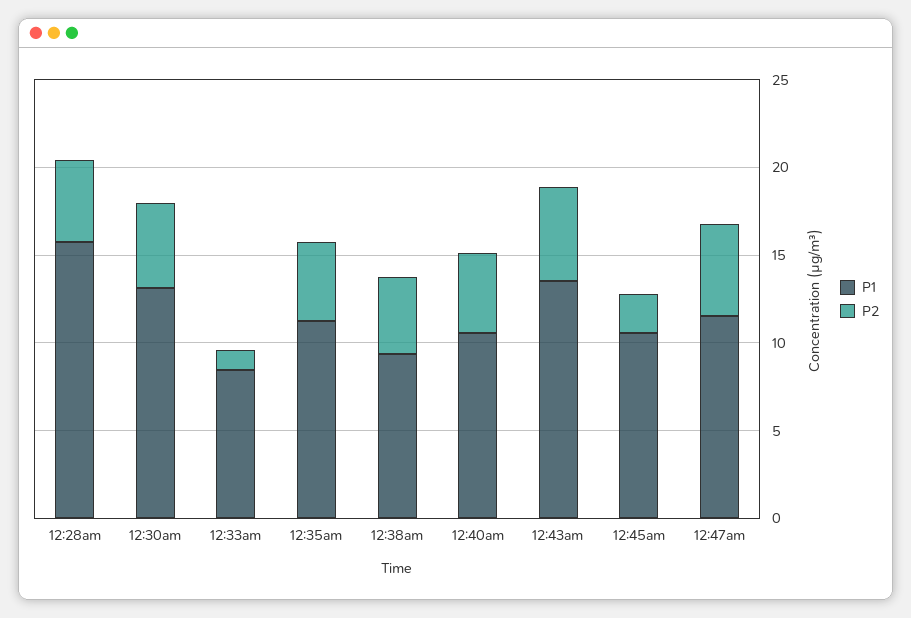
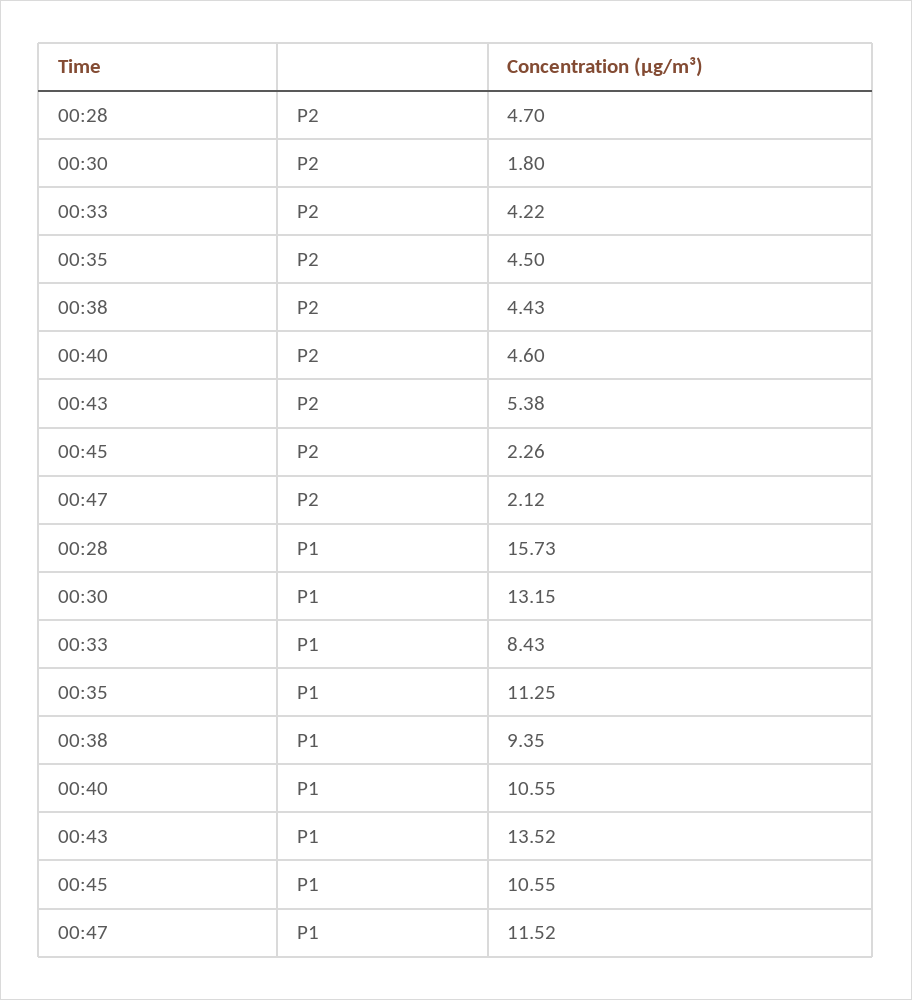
  {
    "P1": {
      "12:28am": 15.73,
      "12:30am": 13.15,
      "12:33am": 8.43,
      "12:35am": 11.25,
      "12:38am": 9.35,
      "12:40am": 10.55,
      "12:43am": 13.52,
      "12:45am": 10.55,
      "12:47am": 11.52
    },
    "P2": {
      "12:28am": 4.7,
-     "12:30am": 5,
+     "12:30am": 1.8,
-     "12:33am": 1,
+     "12:33am": 4.22,
      "12:35am": 4.5,
      "12:38am": 4.43,
      "12:40am": 4.6,
      "12:43am": 5.38,
      "12:45am": 2.26,
-     "12:47am": 5
+     "12:47am": 2.12
    }
  }

